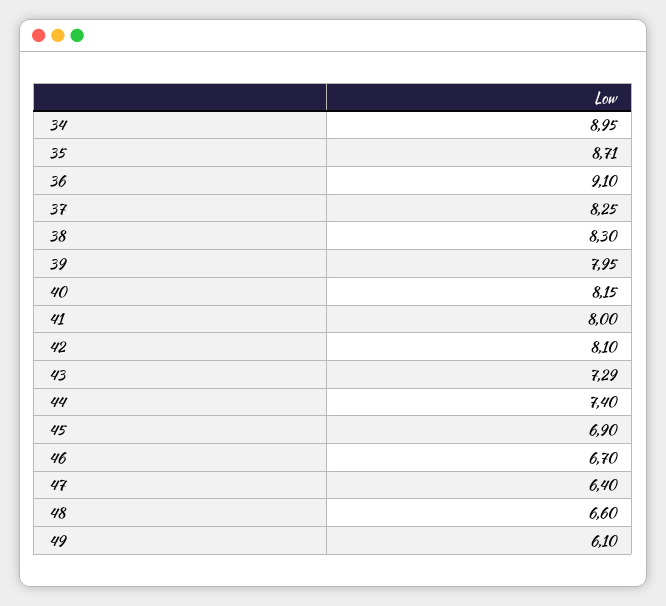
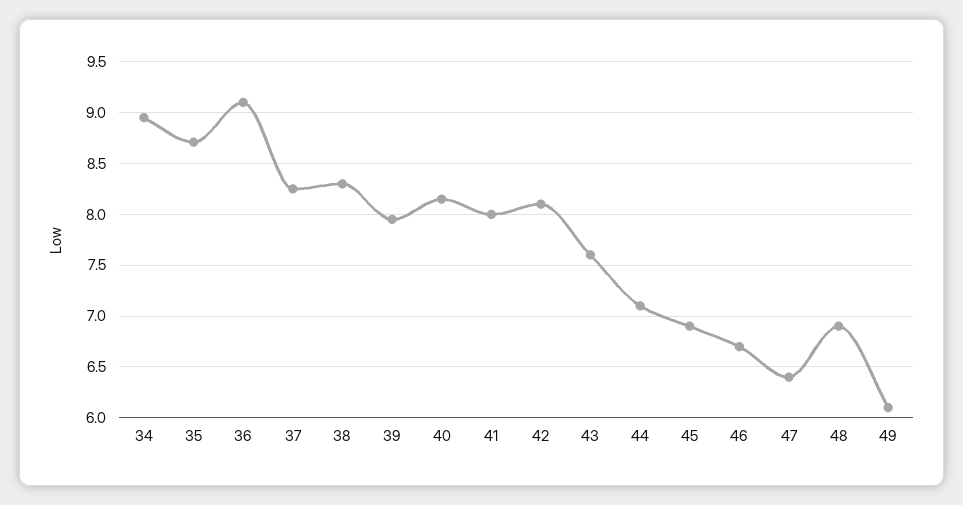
  {
    "34": 8.95,
    "35": 8.71,
    "36": 9.1,
    "37": 8.25,
    "38": 8.3,
    "39": 7.95,
    "40": 8.15,
    "41": 8,
    "42": 8.1,
-   "43": 7.29,
+   "43": 7.6,
-   "44": 7.4,
+   "44": 7.1,
    "45": 6.9,
    "46": 6.7,
    "47": 6.4,
-   "48": 6.6,
+   "48": 6.9,
    "49": 6.1
  }

